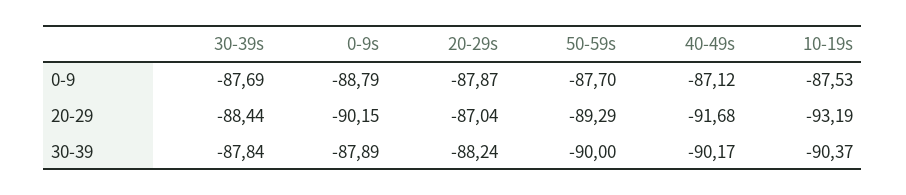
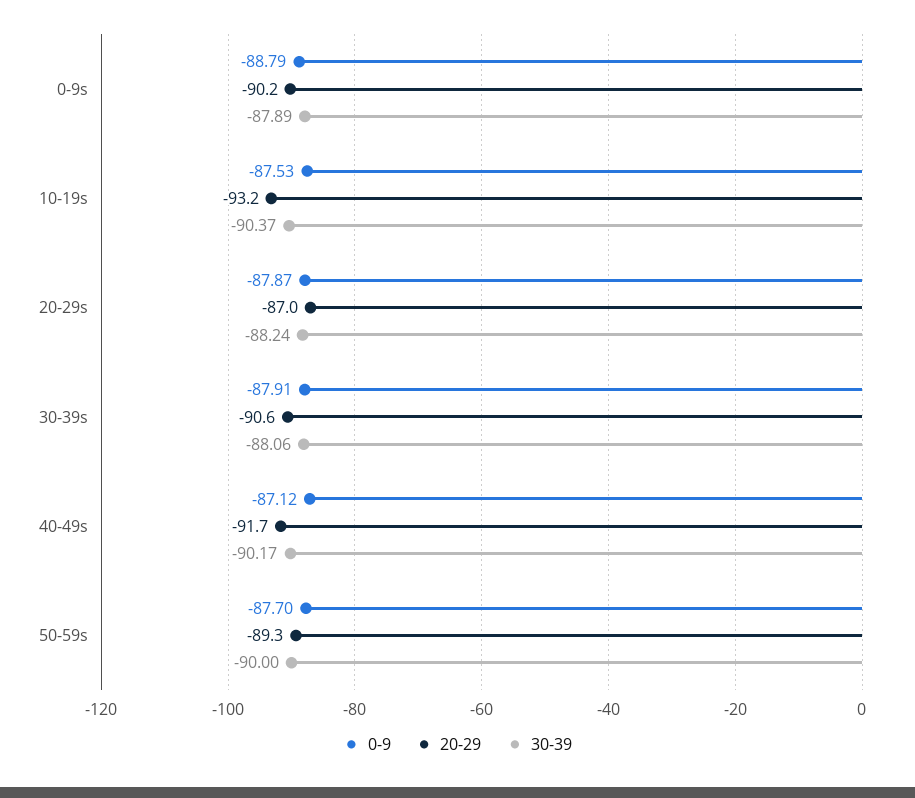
  {
    "0-9": {
-     "30-39s": -87.69,
+     "30-39s": -87.91,
      "0-9s": -88.79,
      "20-29s": -87.87,
      "50-59s": -87.7,
      "40-49s": -87.12,
      "10-19s": -87.53
    },
    "20-29": {
-     "30-39s": -88.44,
+     "30-39s": -90.6,
      "0-9s": -90.15,
      "20-29s": -87.04,
      "50-59s": -89.29,
      "40-49s": -91.68,
      "10-19s": -93.19
    },
    "30-39": {
-     "30-39s": -87.84,
+     "30-39s": -88.06,
      "0-9s": -87.89,
      "20-29s": -88.24,
      "50-59s": -90,
      "40-49s": -90.17,
      "10-19s": -90.37
    }
  }

